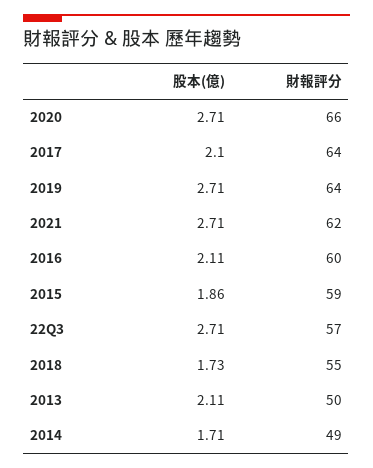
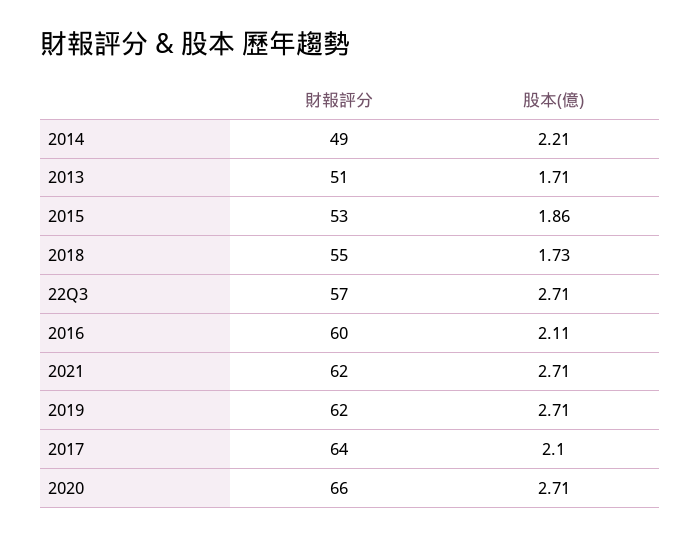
  {
    "股本(億)": {
      "2020": 2.71,
      "2017": 2.1,
      "2019": 2.71,
      "2021": 2.71,
      "2016": 2.11,
      "2015": 1.86,
      "22Q3": 2.71,
      "2018": 1.73,
-     "2013": 2.11,
+     "2013": 1.71,
-     "2014": 1.71
+     "2014": 2.21
    },
    "財報評分": {
      "2020": 66,
      "2017": 64,
-     "2019": 64,
+     "2019": 62,
      "2021": 62,
      "2016": 60,
-     "2015": 59,
+     "2015": 53,
      "22Q3": 57,
      "2018": 55,
-     "2013": 50,
+     "2013": 51,
      "2014": 49
    }
  }

